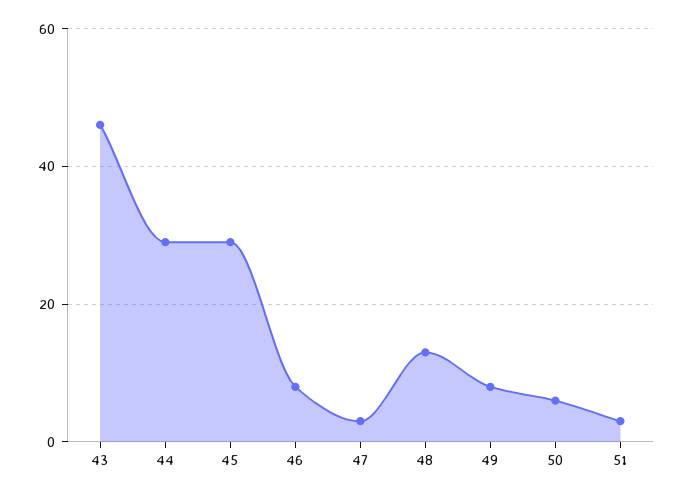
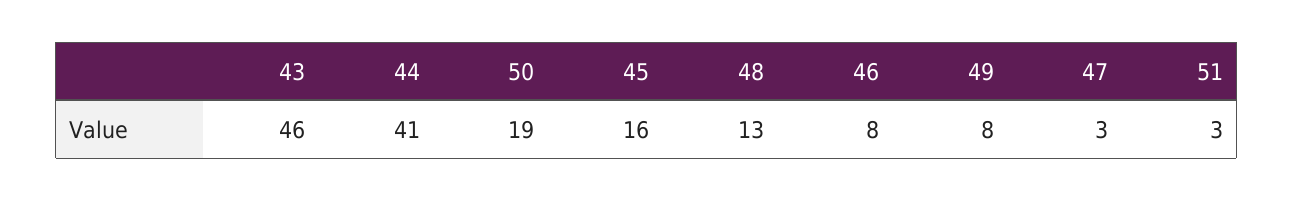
  {
    "43": 46,
-   "44": 30,
+   "44": 41,
-   "45": 30,
+   "45": 16,
    "46": 8,
    "47": 3,
    "48": 13,
    "49": 8,
-   "50": 5,
+   "50": 19,
    "51": 3
  }

